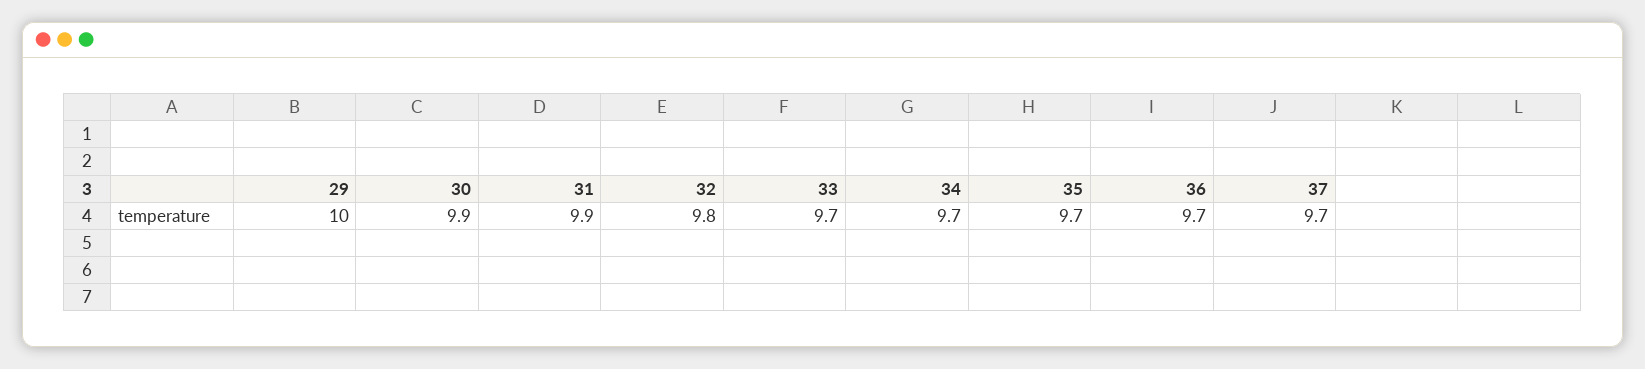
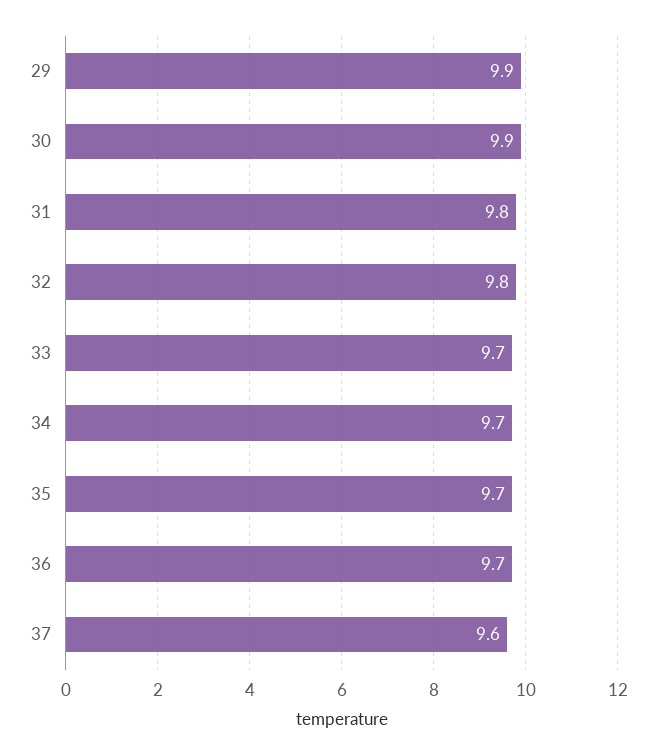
  {
-   "29": 10,
+   "29": 9.9,
    "30": 9.9,
-   "31": 9.9,
+   "31": 9.8,
    "32": 9.8,
    "33": 9.7,
    "34": 9.7,
    "35": 9.7,
    "36": 9.7,
-   "37": 9.7
+   "37": 9.6
  }

